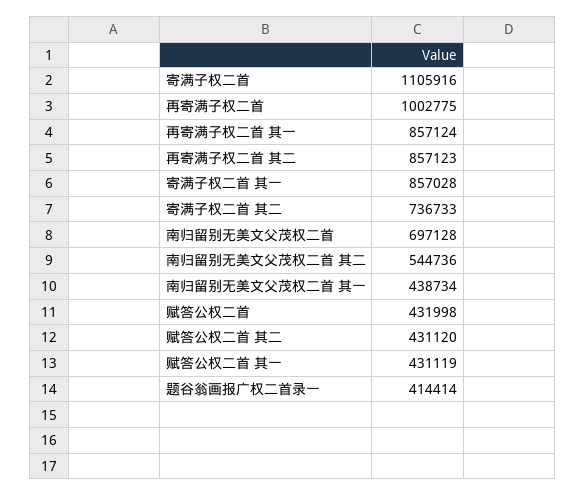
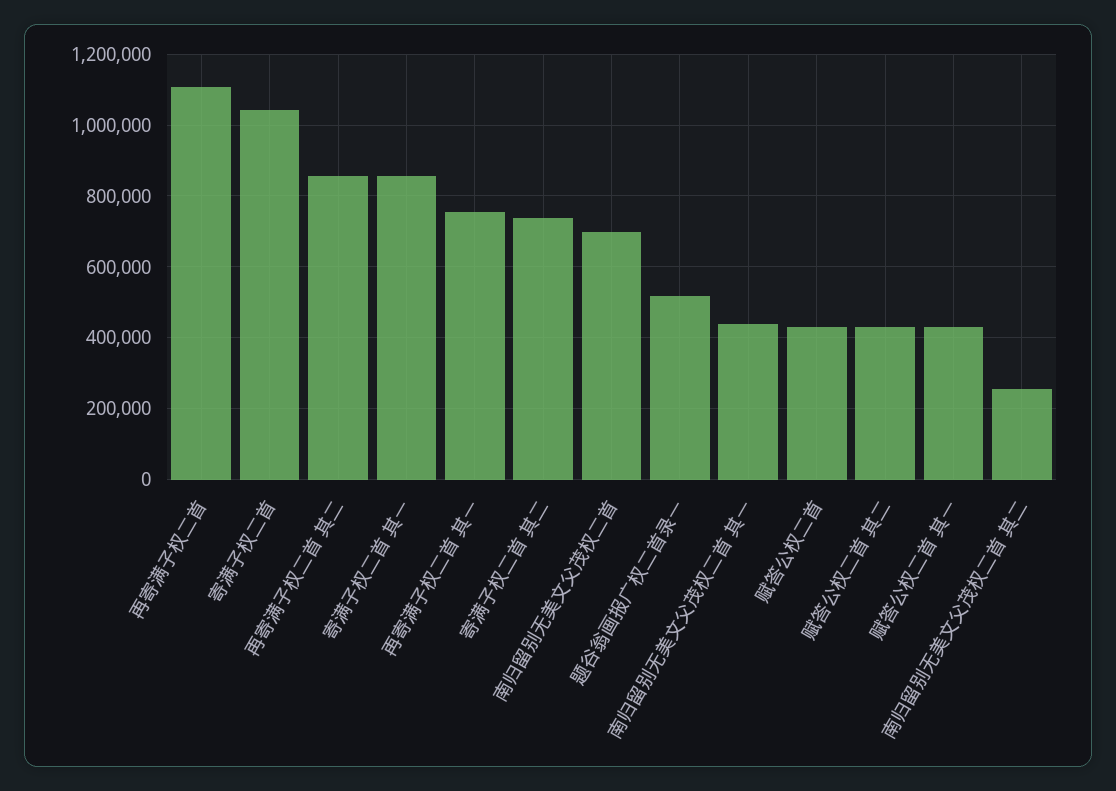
  {
-   "寄满子权二首": 1105916,
+   "寄满子权二首": 1040000,
-   "再寄满子权二首": 1002775,
+   "再寄满子权二首": 1100000,
-   "再寄满子权二首 其一": 857124,
+   "再寄满子权二首 其一": 760000,
    "再寄满子权二首 其二": 857123,
    "寄满子权二首 其一": 857028,
    "寄满子权二首 其二": 736733,
    "南归留别无美文父茂权二首": 697128,
-   "南归留别无美文父茂权二首 其二": 544736,
+   "南归留别无美文父茂权二首 其二": 260000,
    "南归留别无美文父茂权二首 其一": 438734,
    "赋答公权二首": 431998,
    "赋答公权二首 其二": 431120,
    "赋答公权二首 其一": 431119,
-   "题谷翁画报广权二首录一": 414414
+   "题谷翁画报广权二首录一": 520000
  }

